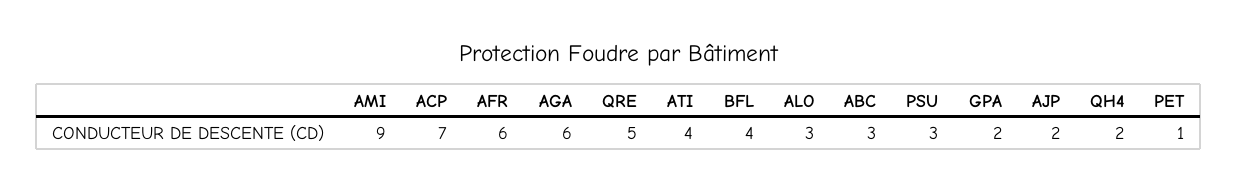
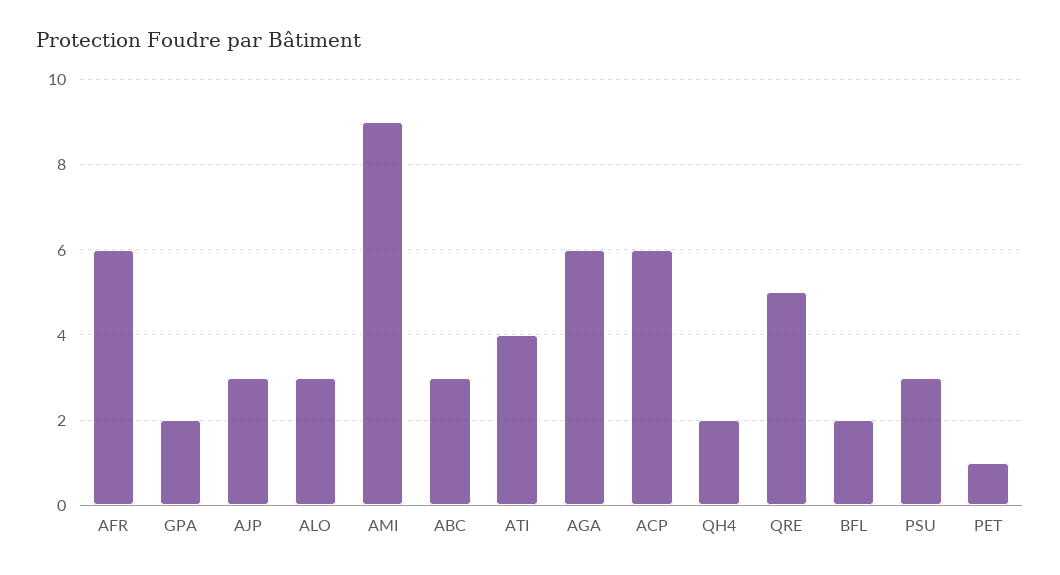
  {
    "AMI": 9,
-   "ACP": 7,
+   "ACP": 6,
    "AFR": 6,
    "AGA": 6,
    "QRE": 5,
    "ATI": 4,
-   "BFL": 4,
+   "BFL": 2,
    "ALO": 3,
    "ABC": 3,
    "PSU": 3,
    "GPA": 2,
-   "AJP": 2,
+   "AJP": 3,
    "QH4": 2,
    "PET": 1
  }

